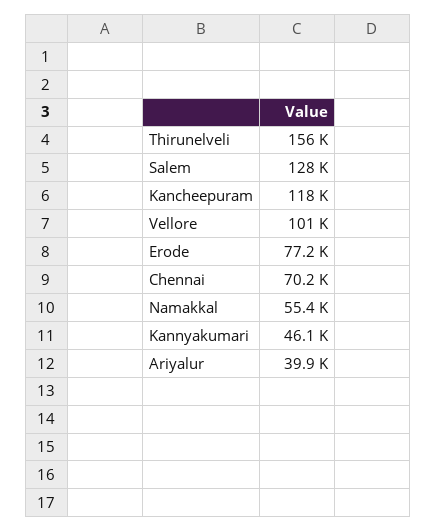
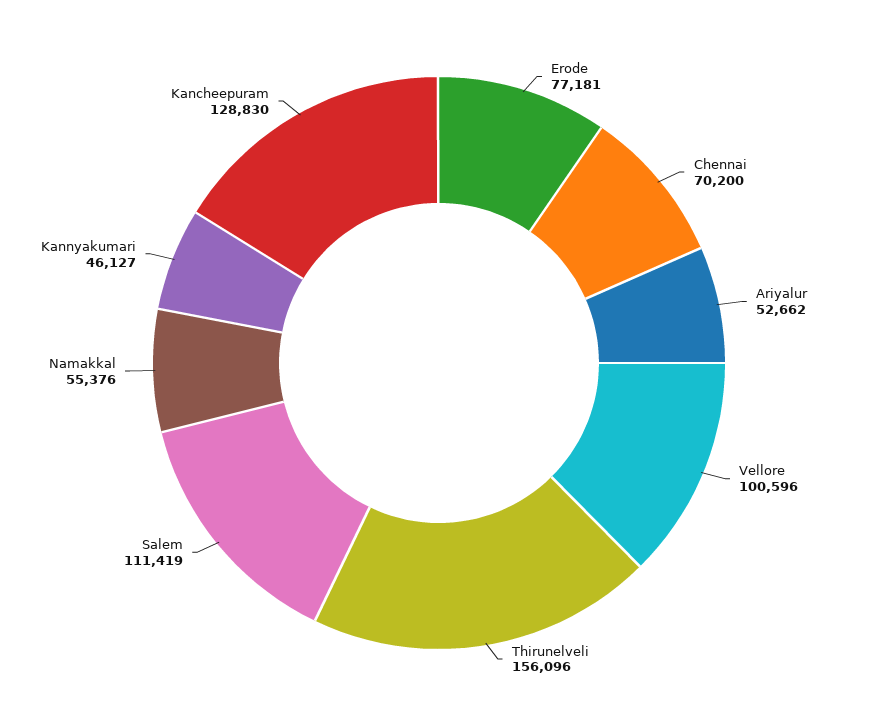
  {
    "Thirunelveli": 156096,
-   "Salem": 128000,
+   "Salem": 111419,
-   "Kancheepuram": 118000,
+   "Kancheepuram": 128830,
    "Vellore": 100596,
    "Erode": 77181,
    "Chennai": 70200,
    "Namakkal": 55376,
    "Kannyakumari": 46127,
-   "Ariyalur": 39900
+   "Ariyalur": 52662
  }

